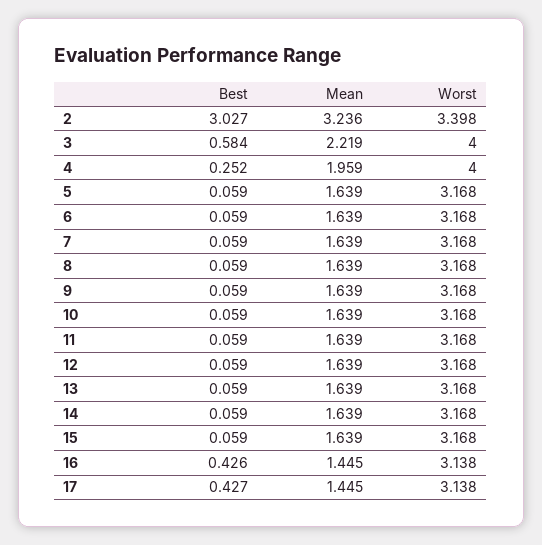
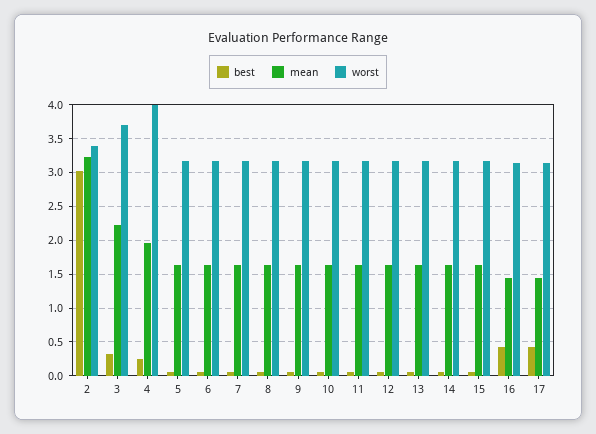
  {
    "Best": {
      "2": 3.027,
-     "3": 0.584,
+     "3": 0.3,
      "4": 0.252,
      "5": 0.059,
      "6": 0.059,
      "7": 0.059,
      "8": 0.059,
      "9": 0.059,
      "10": 0.059,
      "11": 0.059,
      "12": 0.059,
      "13": 0.059,
      "14": 0.059,
      "15": 0.059,
      "16": 0.426,
      "17": 0.427
    },
    "Mean": {
      "2": 3.236,
      "3": 2.219,
      "4": 1.959,
      "5": 1.639,
      "6": 1.639,
      "7": 1.639,
      "8": 1.639,
      "9": 1.639,
      "10": 1.639,
      "11": 1.639,
      "12": 1.639,
      "13": 1.639,
      "14": 1.639,
      "15": 1.639,
      "16": 1.445,
      "17": 1.445
    },
    "Worst": {
      "2": 3.398,
-     "3": 4,
+     "3": 3.7,
      "4": 4,
      "5": 3.168,
      "6": 3.168,
      "7": 3.168,
      "8": 3.168,
      "9": 3.168,
      "10": 3.168,
      "11": 3.168,
      "12": 3.168,
      "13": 3.168,
      "14": 3.168,
      "15": 3.168,
      "16": 3.138,
      "17": 3.138
    }
  }

